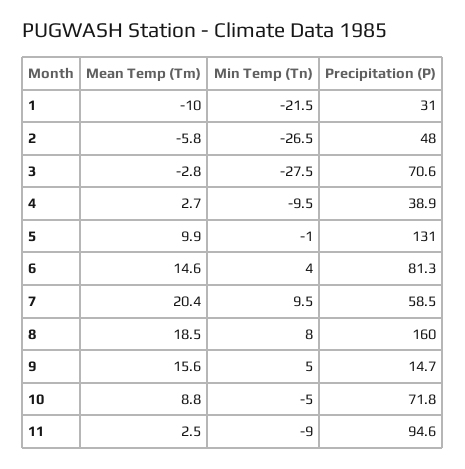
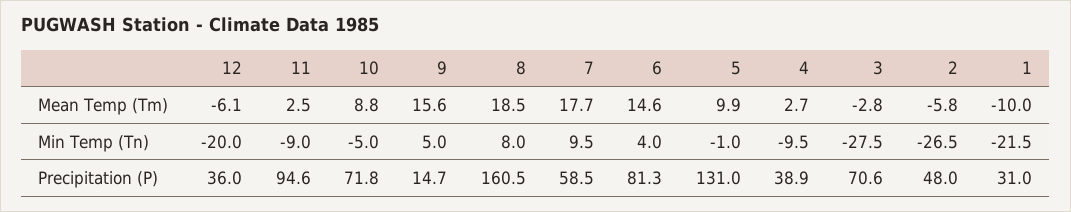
  {
    "Mean Temp (Tm)": {
      "1": -10,
      "2": -5.8,
      "3": -2.8,
      "4": 2.7,
      "5": 9.9,
      "6": 14.6,
-     "7": 20.4,
+     "7": 17.7,
      "8": 18.5,
      "9": 15.6,
      "10": 8.8,
-     "11": 2.5
+     "11": 2.5,
+     "12": -6.1
    },
    "Min Temp (Tn)": {
      "1": -21.5,
      "2": -26.5,
      "3": -27.5,
      "4": -9.5,
      "5": -1,
      "6": 4,
      "7": 9.5,
      "8": 8,
      "9": 5,
      "10": -5,
-     "11": -9
+     "11": -9,
+     "12": -20
    },
    "Precipitation (P)": {
      "1": 31,
      "2": 48,
      "3": 70.6,
      "4": 38.9,
      "5": 131,
      "6": 81.3,
      "7": 58.5,
-     "8": 160,
+     "8": 160.5,
      "9": 14.7,
      "10": 71.8,
-     "11": 94.6
+     "11": 94.6,
+     "12": 36
    }
  }

